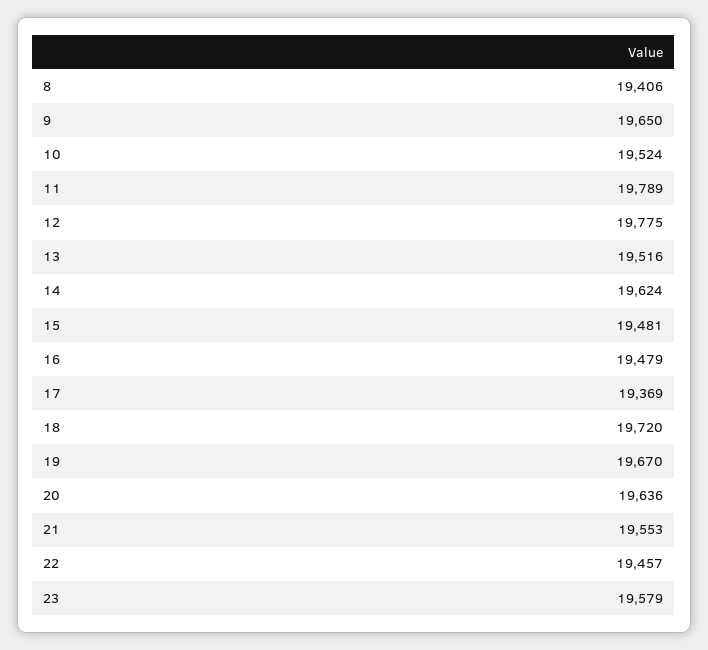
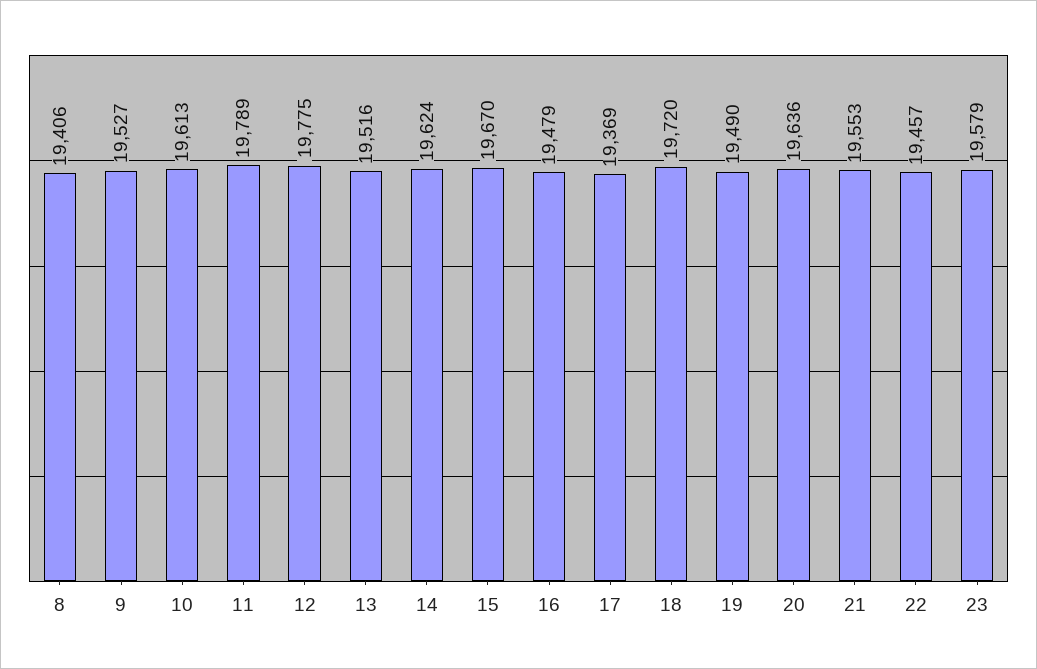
  {
    "8": 19406,
-   "9": 19650,
+   "9": 19527,
-   "10": 19524,
+   "10": 19613,
    "11": 19789,
    "12": 19775,
    "13": 19516,
    "14": 19624,
-   "15": 19481,
+   "15": 19670,
    "16": 19479,
    "17": 19369,
    "18": 19720,
-   "19": 19670,
+   "19": 19490,
    "20": 19636,
    "21": 19553,
    "22": 19457,
    "23": 19579
  }

